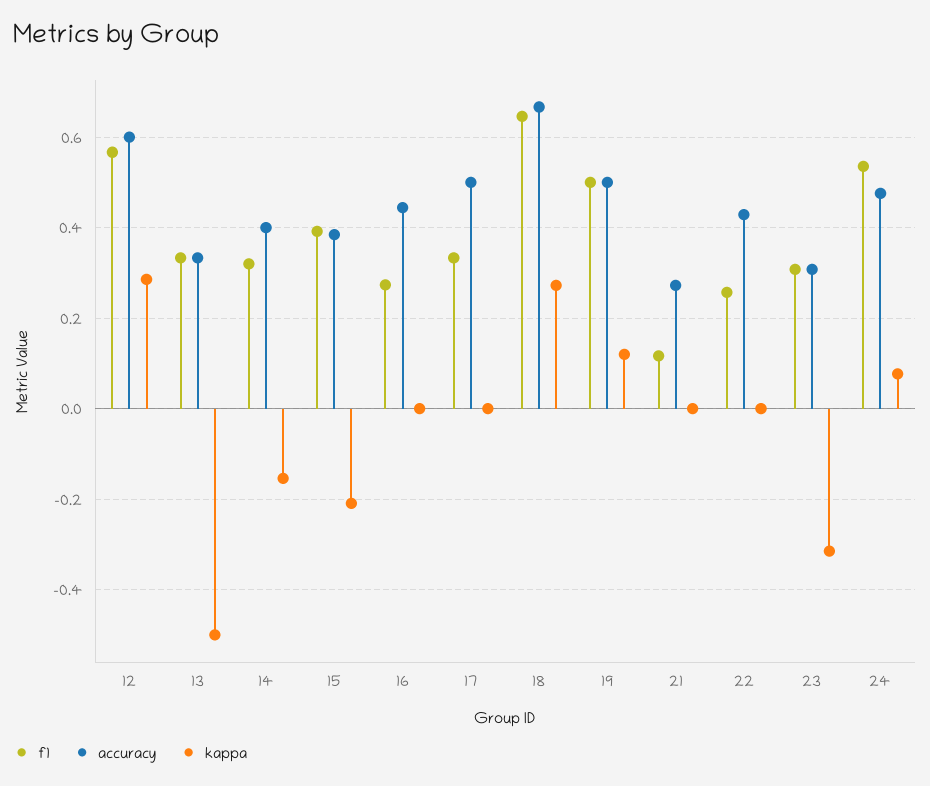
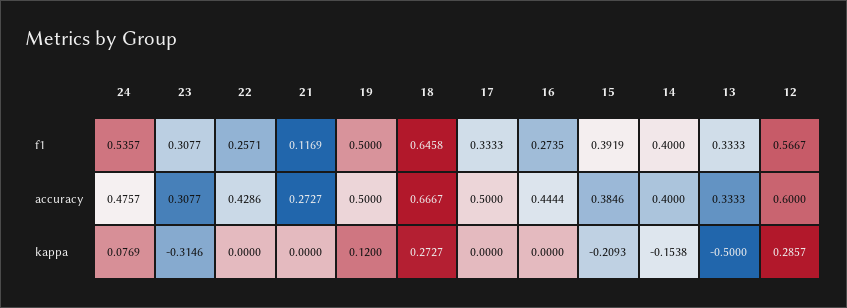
  {
    "f1": {
      "12": 0.5667,
      "13": 0.3333,
-     "14": 0.32,
+     "14": 0.4,
      "15": 0.3919,
      "16": 0.2735,
      "17": 0.3333,
      "18": 0.6458,
      "19": 0.5,
      "21": 0.1169,
      "22": 0.2571,
      "23": 0.3077,
      "24": 0.5357
    },
    "accuracy": {
      "12": 0.6,
      "13": 0.3333,
      "14": 0.4,
      "15": 0.3846,
      "16": 0.4444,
      "17": 0.5,
      "18": 0.6667,
      "19": 0.5,
      "21": 0.2727,
      "22": 0.4286,
      "23": 0.3077,
      "24": 0.4757
    },
    "kappa": {
      "12": 0.2857,
      "13": -0.5,
      "14": -0.1538,
      "15": -0.2093,
      "16": 0,
      "17": 0,
      "18": 0.2727,
      "19": 0.12,
      "21": 0,
      "22": 0,
      "23": -0.3146,
      "24": 0.0769
    }
  }

